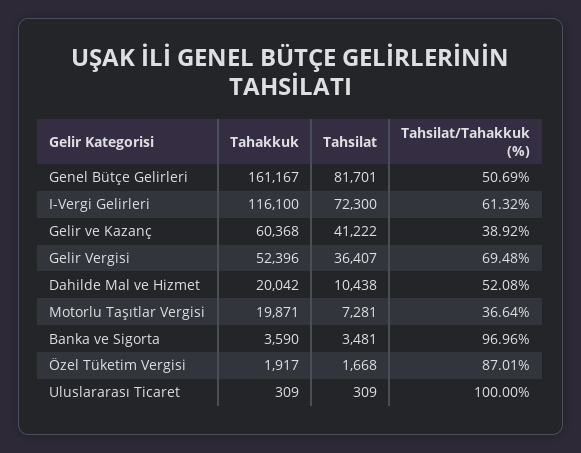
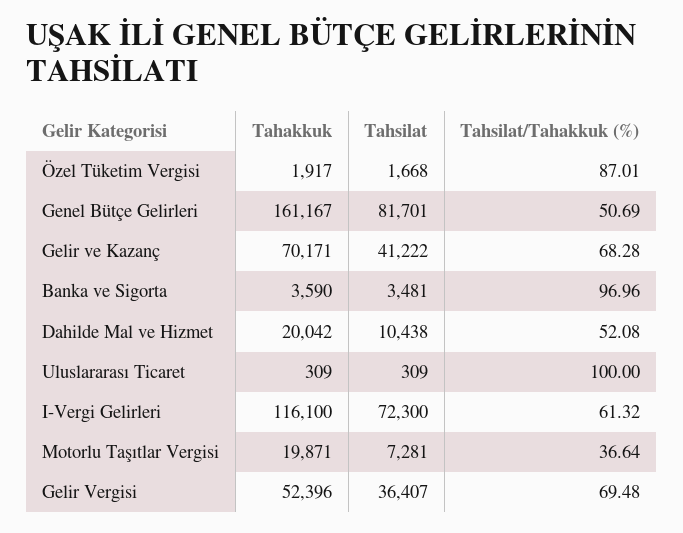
  {
    "Tahakkuk": {
      "Genel Bütçe Gelirleri": 161167,
      "I-Vergi Gelirleri": 116100,
-     "Gelir ve Kazanç": 60368,
+     "Gelir ve Kazanç": 70171,
      "Gelir Vergisi": 52396,
      "Dahilde Mal ve Hizmet": 20042,
      "Motorlu Taşıtlar Vergisi": 19871,
      "Banka ve Sigorta": 3590,
      "Özel Tüketim Vergisi": 1917,
      "Uluslararası Ticaret": 309
    },
    "Tahsilat": {
      "Genel Bütçe Gelirleri": 81701,
      "I-Vergi Gelirleri": 72300,
      "Gelir ve Kazanç": 41222,
      "Gelir Vergisi": 36407,
      "Dahilde Mal ve Hizmet": 10438,
      "Motorlu Taşıtlar Vergisi": 7281,
      "Banka ve Sigorta": 3481,
      "Özel Tüketim Vergisi": 1668,
      "Uluslararası Ticaret": 309
    },
    "Tahsilat/Tahakkuk (%)": {
      "Genel Bütçe Gelirleri": 50.69,
      "I-Vergi Gelirleri": 61.32,
-     "Gelir ve Kazanç": 38.92,
+     "Gelir ve Kazanç": 68.28,
      "Gelir Vergisi": 69.48,
      "Dahilde Mal ve Hizmet": 52.08,
      "Motorlu Taşıtlar Vergisi": 36.64,
      "Banka ve Sigorta": 96.96,
      "Özel Tüketim Vergisi": 87.01,
      "Uluslararası Ticaret": 100
    }
  }

